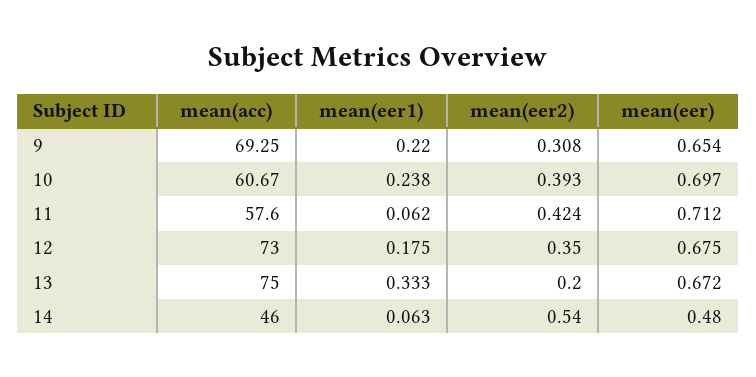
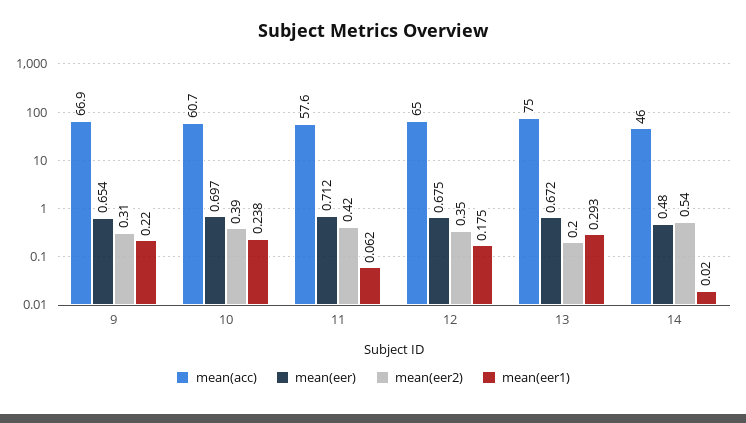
  {
    "mean(acc)": {
-     "9": 69.25,
+     "9": 66.9,
      "10": 60.67,
      "11": 57.6,
-     "12": 73,
+     "12": 65,
      "13": 75,
      "14": 46
    },
    "mean(eer1)": {
      "9": 0.22,
      "10": 0.238,
      "11": 0.062,
      "12": 0.175,
-     "13": 0.333,
+     "13": 0.293,
-     "14": 0.063
+     "14": 0.02
    },
    "mean(eer2)": {
      "9": 0.308,
      "10": 0.393,
      "11": 0.424,
      "12": 0.35,
      "13": 0.2,
      "14": 0.54
    },
    "mean(eer)": {
      "9": 0.654,
      "10": 0.697,
      "11": 0.712,
      "12": 0.675,
      "13": 0.672,
      "14": 0.48
    }
  }

